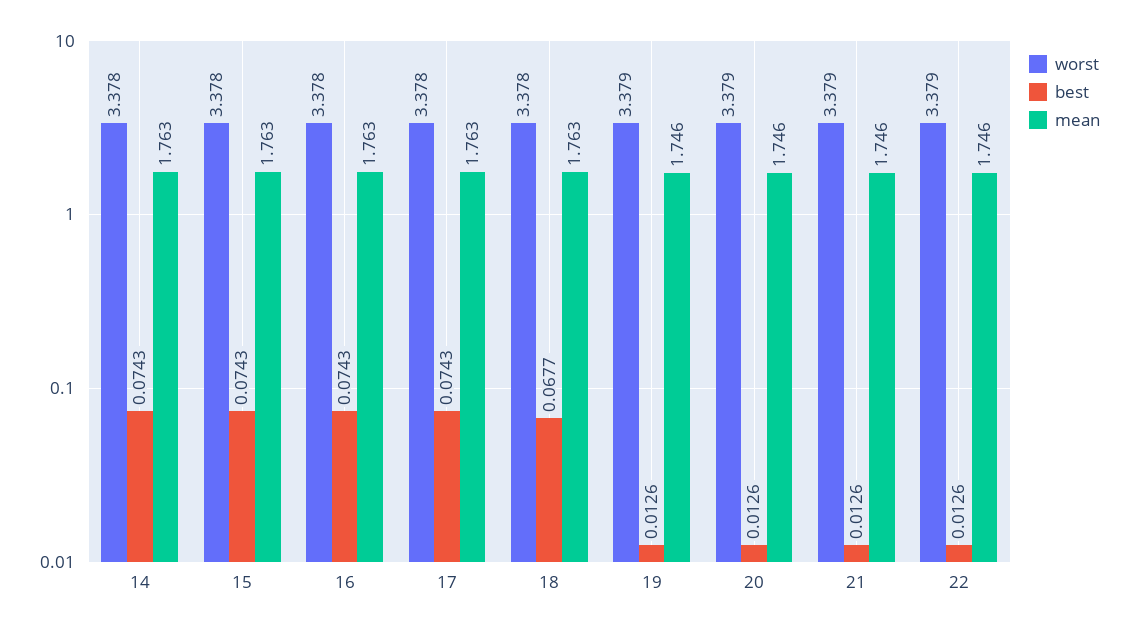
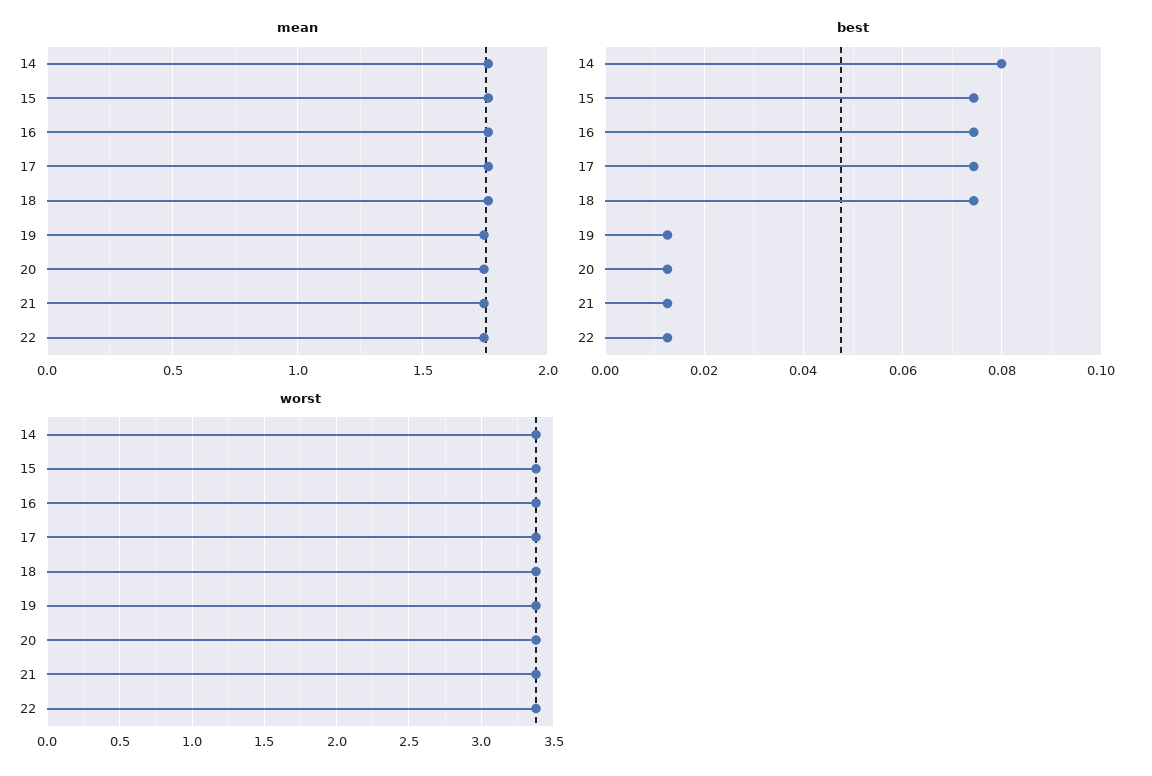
  {
    "worst": {
      "14": 3.378,
      "15": 3.378,
      "16": 3.378,
      "17": 3.378,
      "18": 3.378,
      "19": 3.379,
      "20": 3.379,
      "21": 3.379,
      "22": 3.379
    },
    "best": {
-     "14": 0.0743,
+     "14": 0.08,
      "15": 0.0743,
      "16": 0.0743,
      "17": 0.0743,
-     "18": 0.0677,
+     "18": 0.074,
      "19": 0.0126,
      "20": 0.0126,
      "21": 0.0126,
      "22": 0.0126
    },
    "mean": {
      "14": 1.763,
      "15": 1.763,
      "16": 1.763,
      "17": 1.763,
      "18": 1.763,
      "19": 1.746,
      "20": 1.746,
      "21": 1.746,
      "22": 1.746
    }
  }

